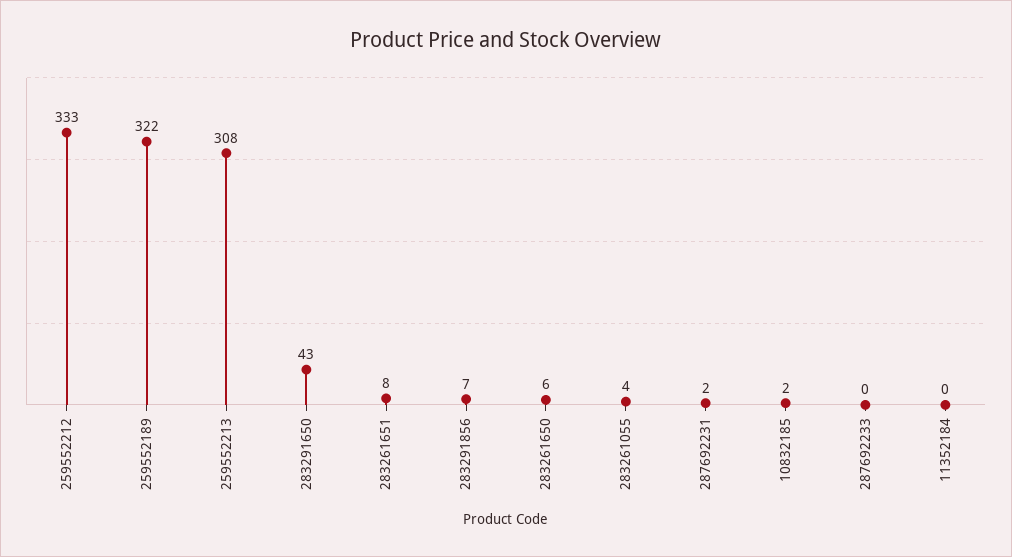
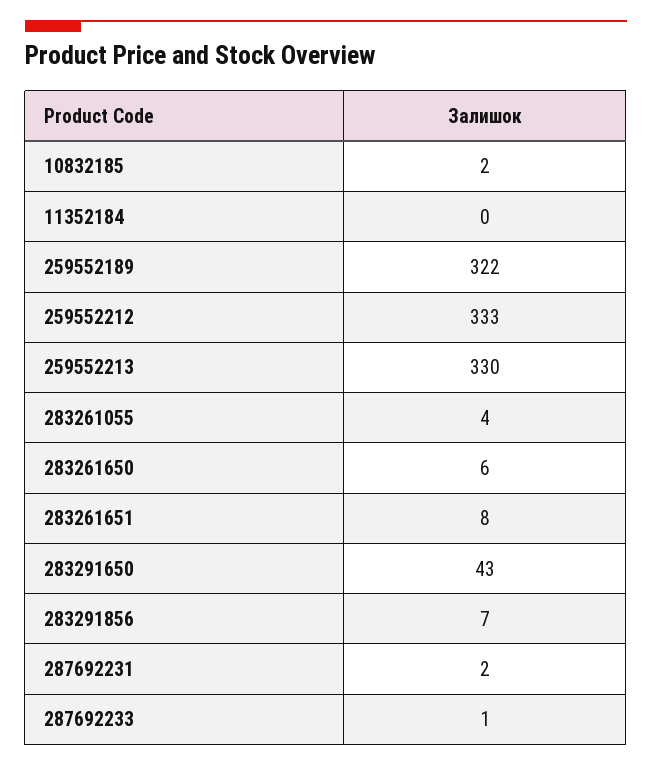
  {
    "259552212": 333,
    "259552189": 322,
-   "259552213": 308,
+   "259552213": 330,
    "283291650": 43,
    "283261651": 8,
    "283291856": 7,
    "283261650": 6,
    "283261055": 4,
    "287692231": 2,
    "10832185": 2,
-   "287692233": 0,
+   "287692233": 1,
    "11352184": 0
  }

